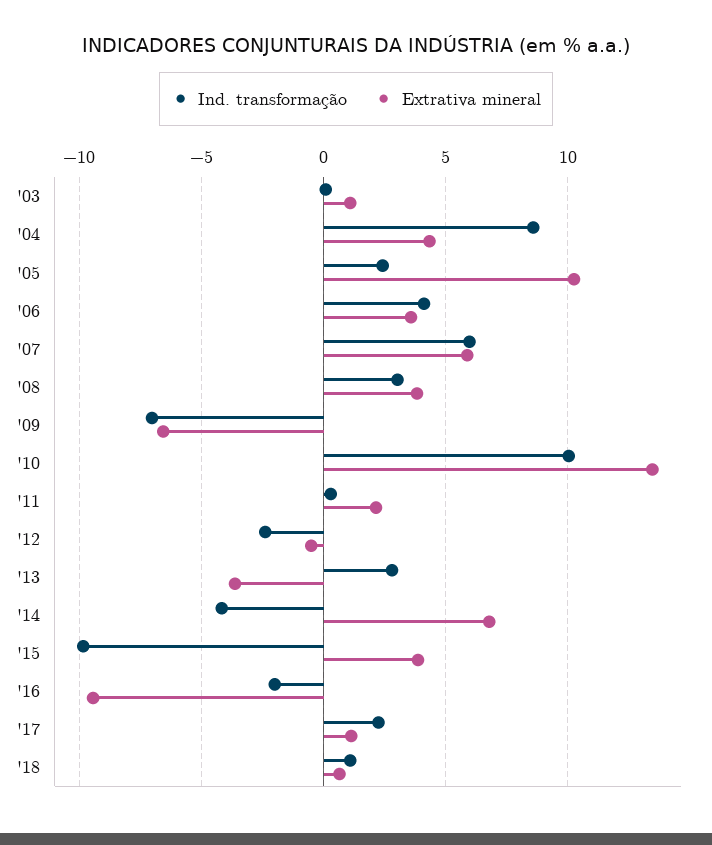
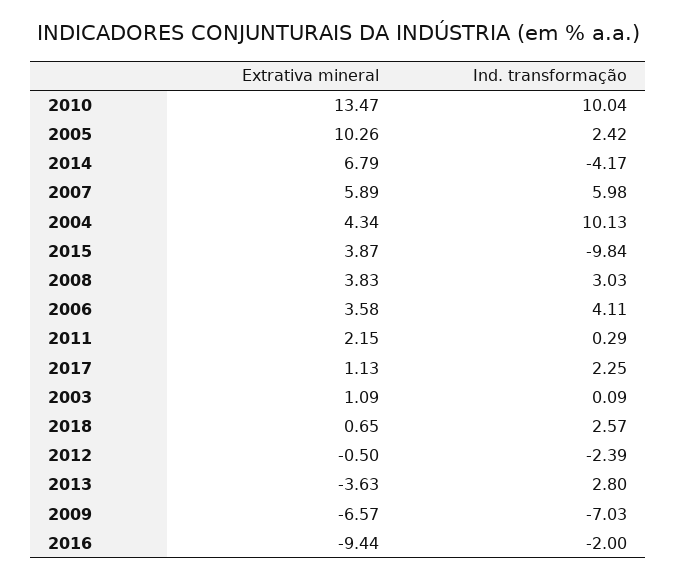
  {
    "Ind. transformação": {
      "'03": 0.09,
-     "'04": 8.5,
+     "'04": 10.13,
      "'05": 2.42,
      "'06": 4.11,
      "'07": 5.98,
      "'08": 3.03,
      "'09": -7.03,
      "'10": 10.04,
      "'11": 0.29,
      "'12": -2.39,
      "'13": 2.8,
      "'14": -4.17,
      "'15": -9.84,
      "'16": -2,
      "'17": 2.25,
-     "'18": 1
+     "'18": 2.57
    },
    "Extrativa mineral": {
      "'03": 1.09,
      "'04": 4.34,
      "'05": 10.26,
      "'06": 3.58,
      "'07": 5.89,
      "'08": 3.83,
      "'09": -6.57,
      "'10": 13.47,
      "'11": 2.15,
      "'12": -0.5,
      "'13": -3.63,
      "'14": 6.79,
      "'15": 3.87,
      "'16": -9.44,
      "'17": 1.13,
      "'18": 0.65
    }
  }

